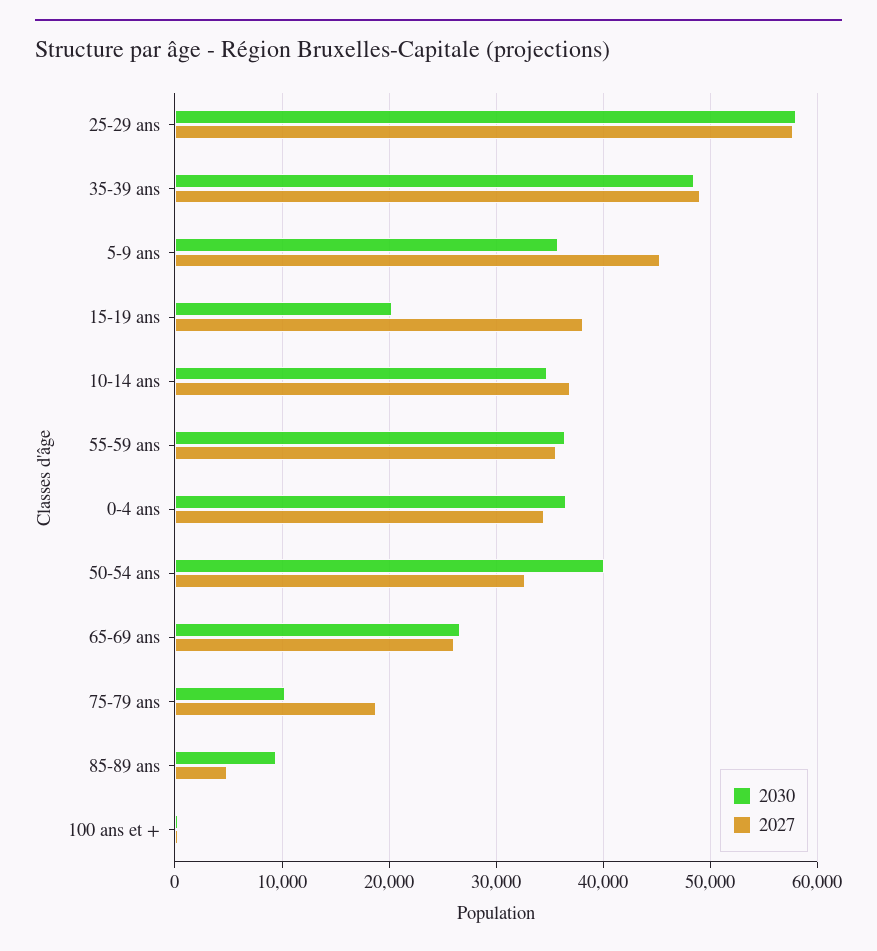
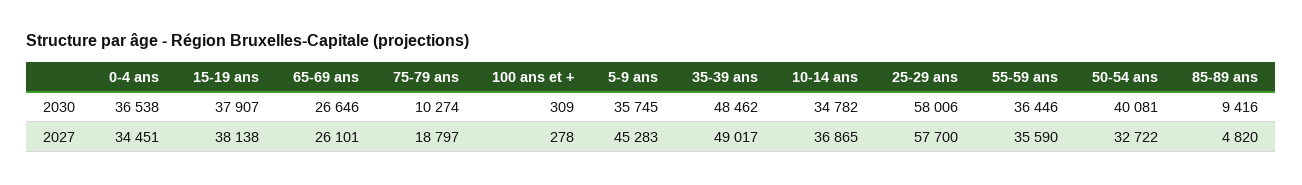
  {
    "2030": {
      "25-29 ans": 58006,
      "35-39 ans": 48462,
      "5-9 ans": 35745,
-     "15-19 ans": 20000,
+     "15-19 ans": 37907,
      "10-14 ans": 34782,
      "55-59 ans": 36446,
      "0-4 ans": 36538,
      "50-54 ans": 40081,
      "65-69 ans": 26646,
      "75-79 ans": 10274,
      "85-89 ans": 9416,
      "100 ans et +": 309
    },
    "2027": {
      "25-29 ans": 57700,
      "35-39 ans": 49017,
      "5-9 ans": 45283,
      "15-19 ans": 38138,
      "10-14 ans": 36865,
      "55-59 ans": 35590,
      "0-4 ans": 34451,
      "50-54 ans": 32722,
      "65-69 ans": 26101,
      "75-79 ans": 18797,
      "85-89 ans": 4820,
      "100 ans et +": 278
    }
  }

